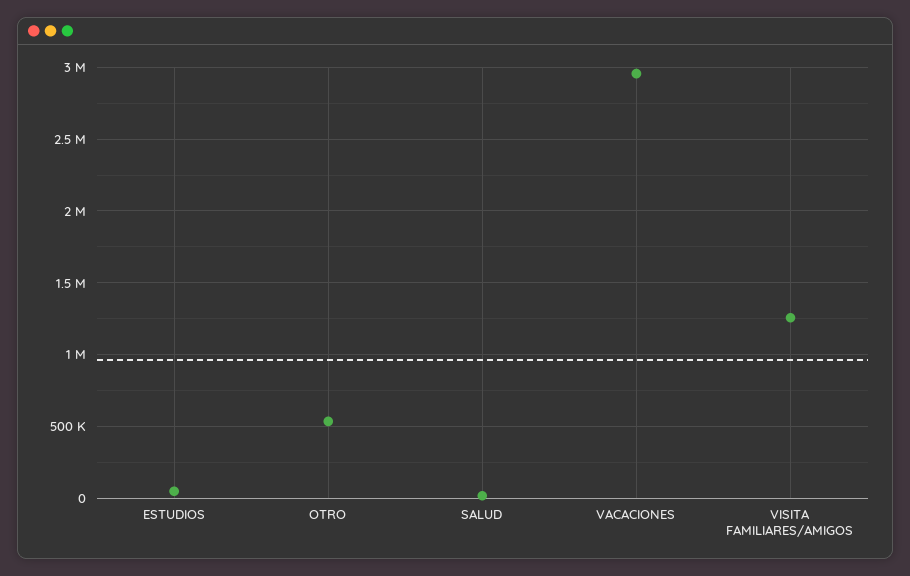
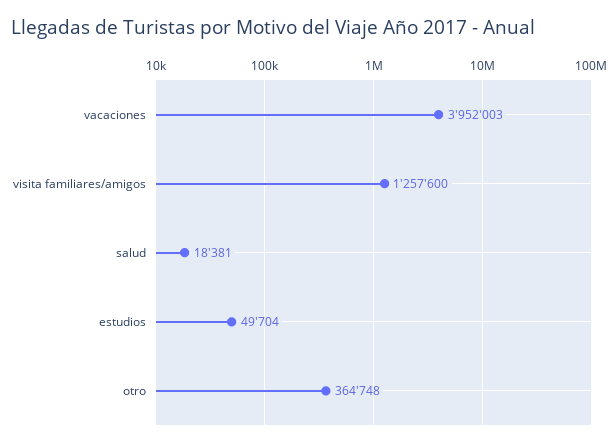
  {
    "ESTUDIOS": 49704,
-   "OTRO": 550000,
+   "OTRO": 364748,
    "SALUD": 18381,
-   "VACACIONES": 2950000,
+   "VACACIONES": 3952003,
    "VISITA FAMILIARES/AMIGOS": 1257600
  }

